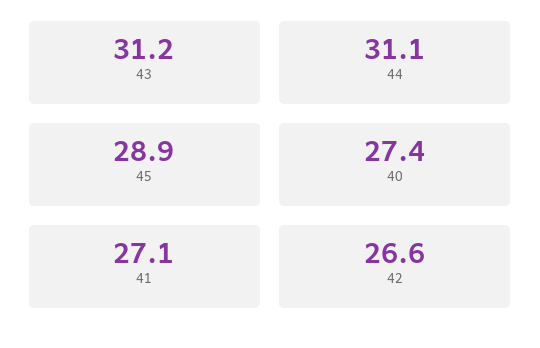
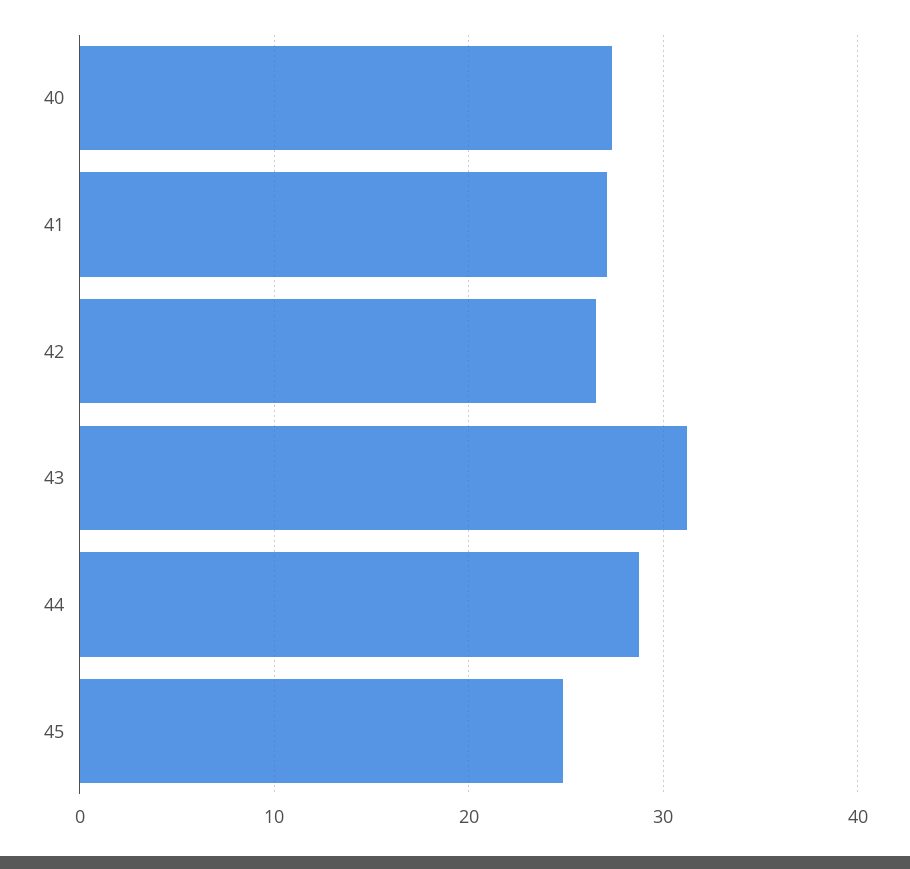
  {
    "43": 31.2,
-   "44": 31.1,
+   "44": 29,
-   "45": 28.9,
+   "45": 25,
    "40": 27.4,
    "41": 27.1,
    "42": 26.6
  }

